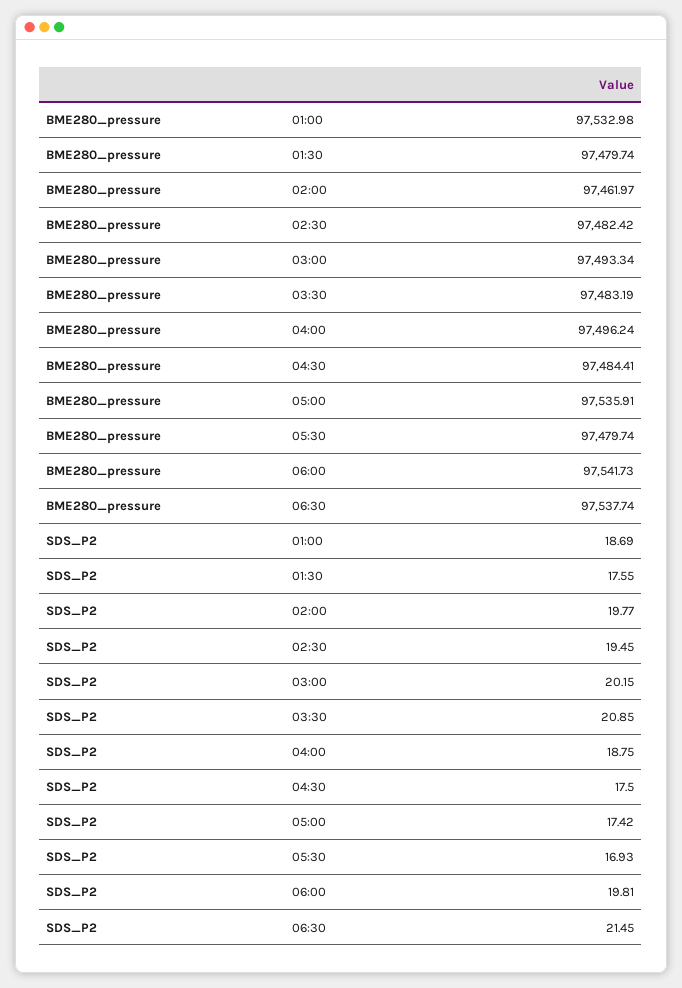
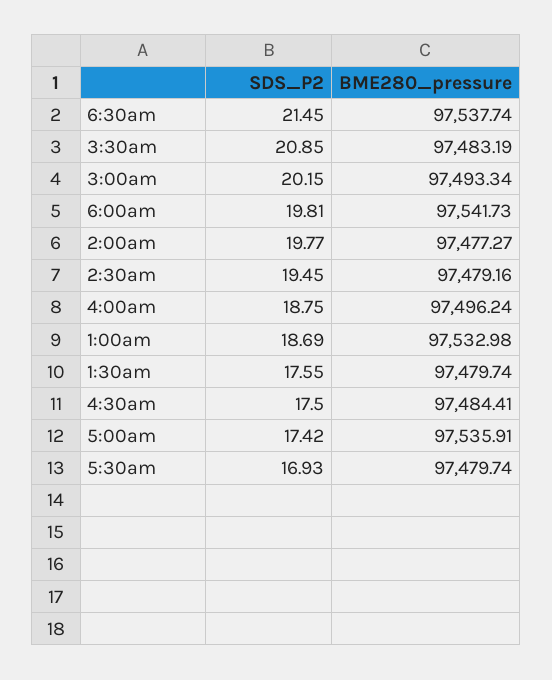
  {
    "BME280_pressure": {
      "01:00": 97532.98,
      "01:30": 97479.74,
-     "02:00": 97461.97,
+     "02:00": 97477.27,
-     "02:30": 97482.42,
+     "02:30": 97479.16,
      "03:00": 97493.34,
      "03:30": 97483.19,
      "04:00": 97496.24,
      "04:30": 97484.41,
      "05:00": 97535.91,
      "05:30": 97479.74,
      "06:00": 97541.73,
      "06:30": 97537.74
    },
    "SDS_P2": {
      "01:00": 18.69,
      "01:30": 17.55,
      "02:00": 19.77,
      "02:30": 19.45,
      "03:00": 20.15,
      "03:30": 20.85,
      "04:00": 18.75,
      "04:30": 17.5,
      "05:00": 17.42,
      "05:30": 16.93,
      "06:00": 19.81,
      "06:30": 21.45
    }
  }

